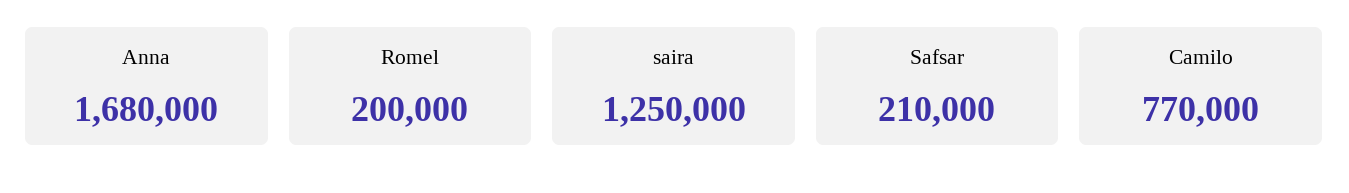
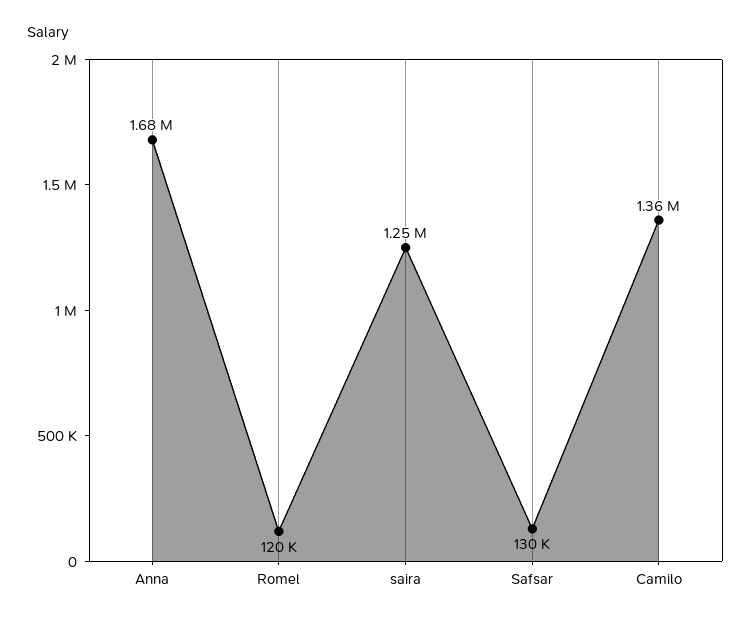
  {
    "Anna": 1680000,
-   "Romel": 200000,
+   "Romel": 120000,
    "saira": 1250000,
-   "Safsar": 210000,
+   "Safsar": 130000,
-   "Camilo": 770000
+   "Camilo": 1360000
  }

